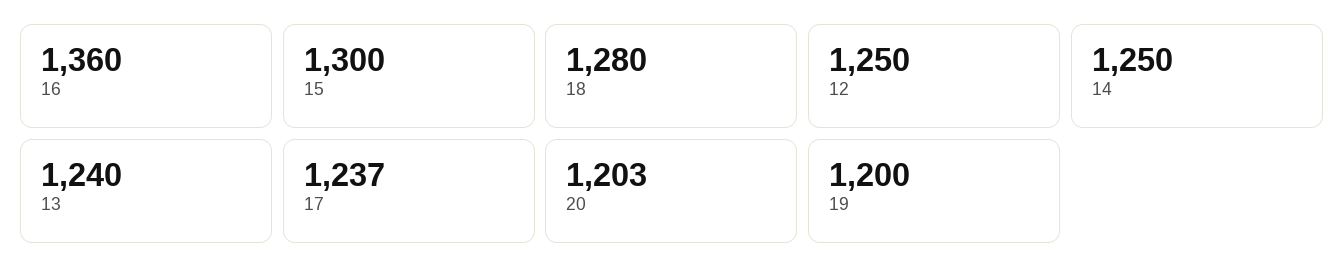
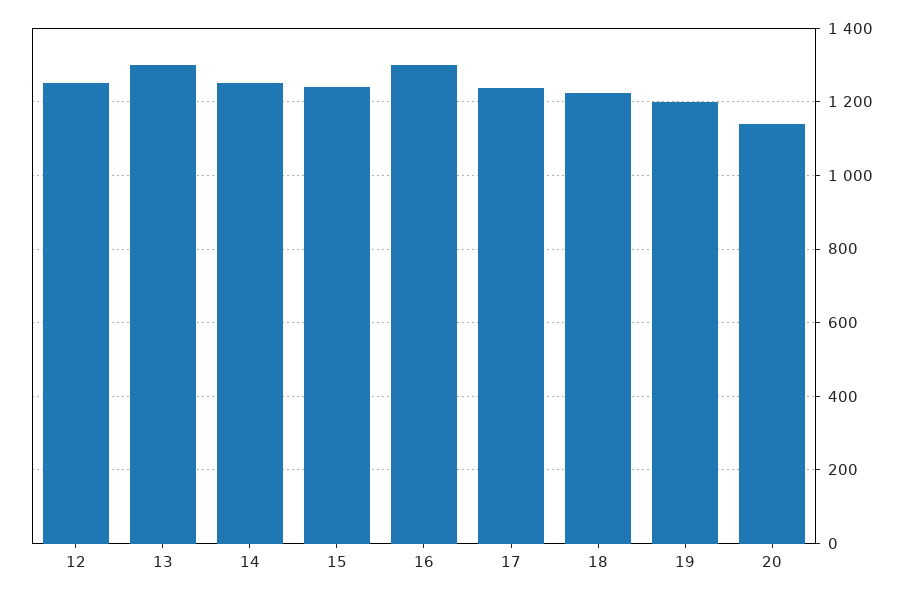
  {
-   "16": 1360,
+   "16": 1300,
-   "15": 1300,
+   "15": 1240,
-   "18": 1280,
+   "18": 1220,
    "12": 1250,
    "14": 1250,
-   "13": 1240,
+   "13": 1300,
    "17": 1237,
-   "20": 1203,
+   "20": 1140,
    "19": 1200
  }

